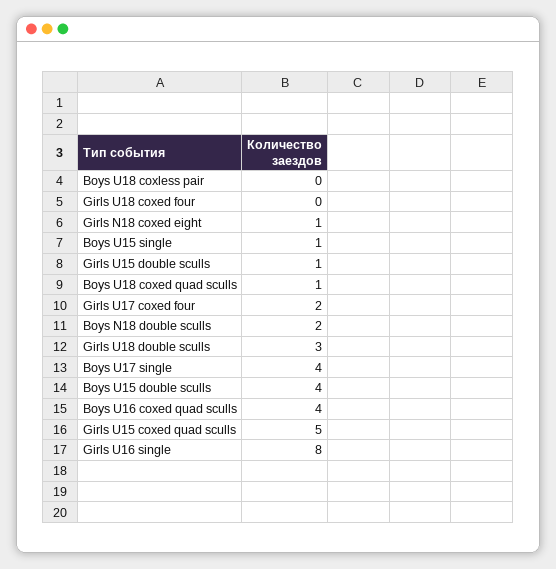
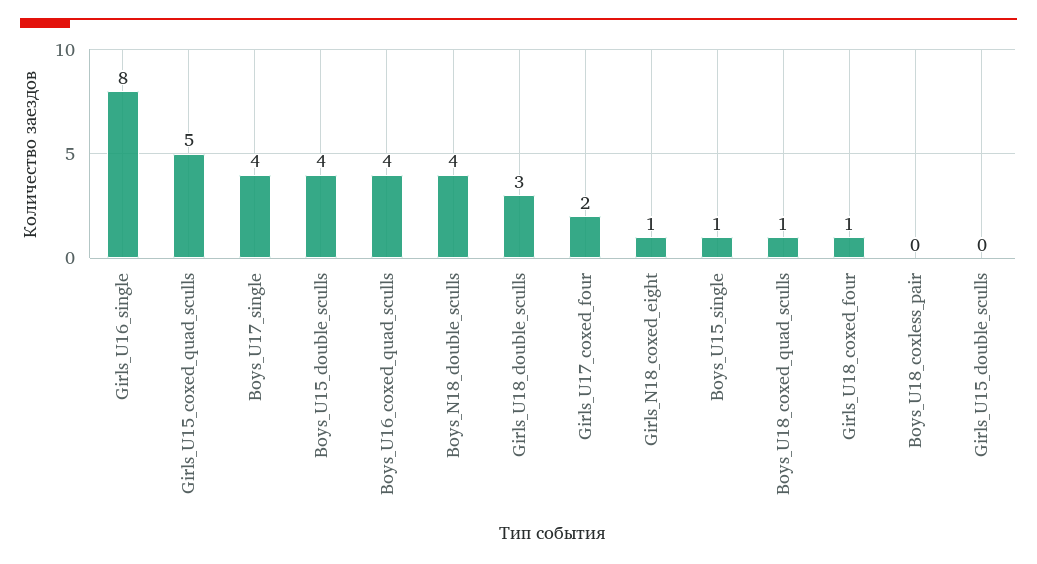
  {
    "Boys U18 coxless pair": 0,
-   "Girls U18 coxed four": 0,
+   "Girls U18 coxed four": 1,
    "Girls N18 coxed eight": 1,
    "Boys U15 single": 1,
-   "Girls U15 double sculls": 1,
+   "Girls U15 double sculls": 0,
    "Boys U18 coxed quad sculls": 1,
    "Girls U17 coxed four": 2,
-   "Boys N18 double sculls": 2,
+   "Boys N18 double sculls": 4,
    "Girls U18 double sculls": 3,
    "Boys U17 single": 4,
    "Boys U15 double sculls": 4,
    "Boys U16 coxed quad sculls": 4,
    "Girls U15 coxed quad sculls": 5,
    "Girls U16 single": 8
  }

